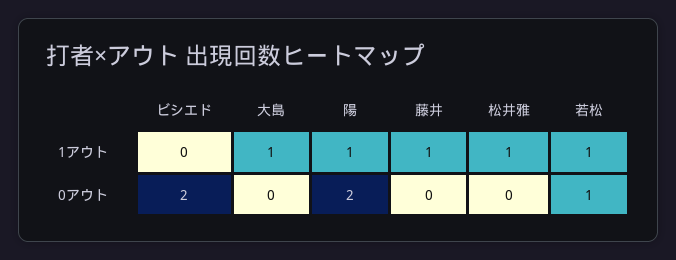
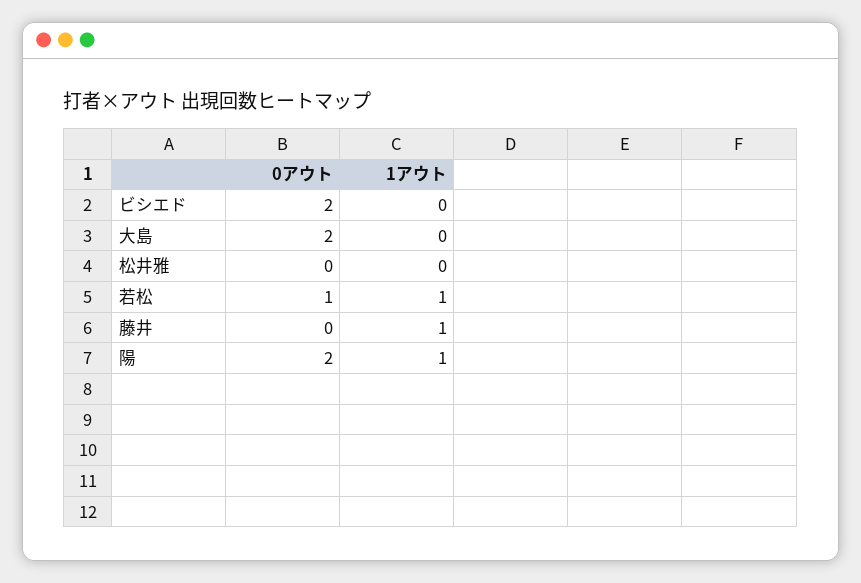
  {
    "ビシエド": {
      "1アウト": 0,
      "0アウト": 2
    },
    "大島": {
-     "1アウト": 1,
+     "1アウト": 0,
-     "0アウト": 0
+     "0アウト": 2
    },
    "陽": {
      "1アウト": 1,
      "0アウト": 2
    },
    "藤井": {
      "1アウト": 1,
      "0アウト": 0
    },
    "松井雅": {
-     "1アウト": 1,
+     "1アウト": 0,
      "0アウト": 0
    },
    "若松": {
      "1アウト": 1,
      "0アウト": 1
    }
  }

